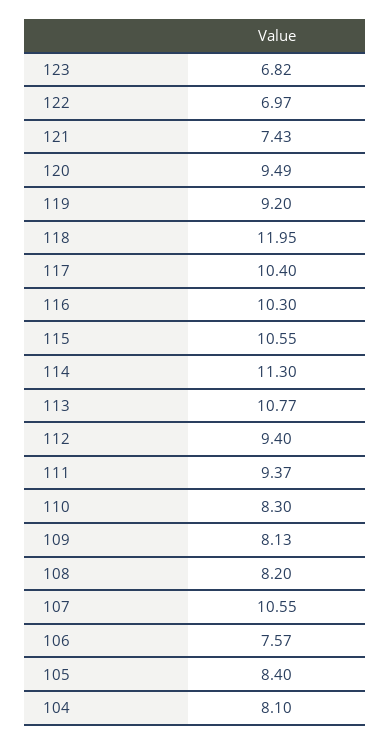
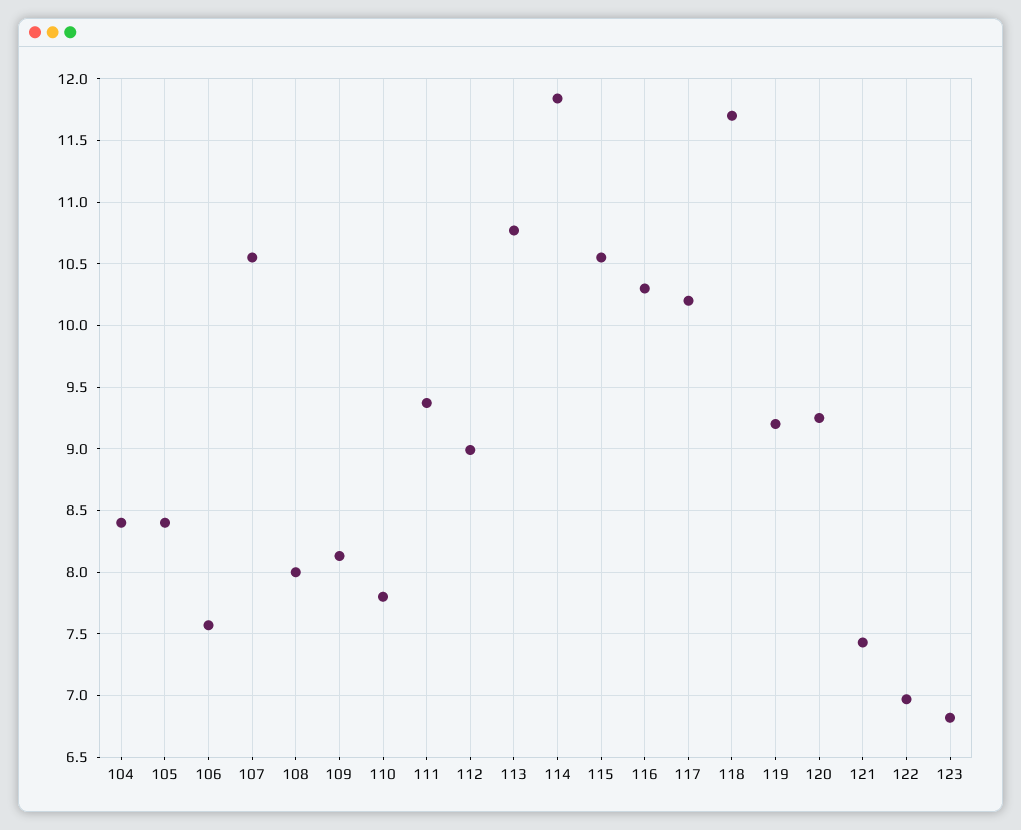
  {
    "123": 6.82,
    "122": 6.97,
    "121": 7.43,
-   "120": 9.49,
+   "120": 9.25,
    "119": 9.2,
-   "118": 11.95,
+   "118": 11.7,
-   "117": 10.4,
+   "117": 10.2,
    "116": 10.3,
    "115": 10.55,
-   "114": 11.3,
+   "114": 11.85,
    "113": 10.77,
-   "112": 9.4,
+   "112": 9,
    "111": 9.37,
-   "110": 8.3,
+   "110": 7.8,
    "109": 8.13,
-   "108": 8.2,
+   "108": 8,
    "107": 10.55,
    "106": 7.57,
    "105": 8.4,
-   "104": 8.1
+   "104": 8.4
  }

